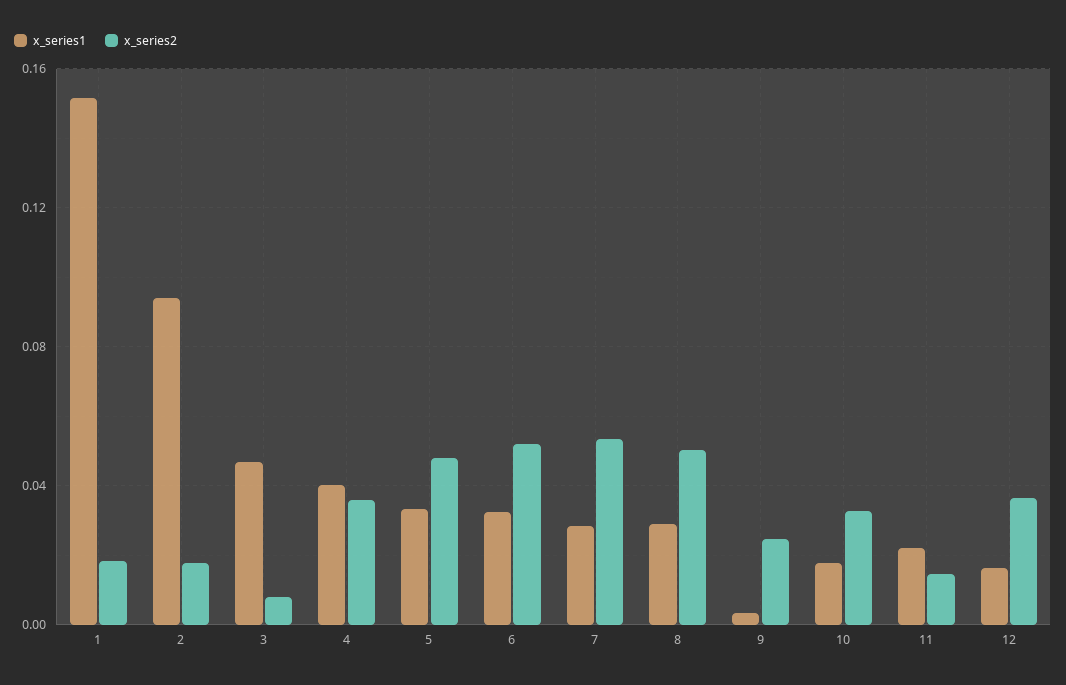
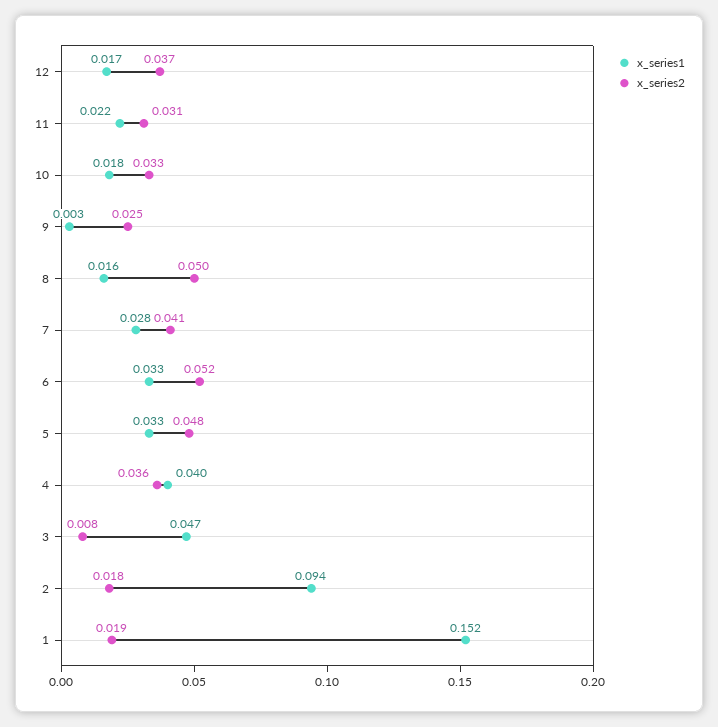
  {
    "x_series1": {
      "1": 0.152,
      "2": 0.094,
      "3": 0.047,
      "4": 0.04,
      "5": 0.033,
      "6": 0.033,
      "7": 0.028,
-     "8": 0.03,
+     "8": 0.016,
      "9": 0.003,
      "10": 0.018,
      "11": 0.022,
      "12": 0.017
    },
    "x_series2": {
      "1": 0.019,
      "2": 0.018,
      "3": 0.008,
      "4": 0.036,
      "5": 0.048,
      "6": 0.052,
-     "7": 0.055,
+     "7": 0.041,
      "8": 0.05,
      "9": 0.025,
      "10": 0.033,
-     "11": 0.015,
+     "11": 0.031,
      "12": 0.037
    }
  }

